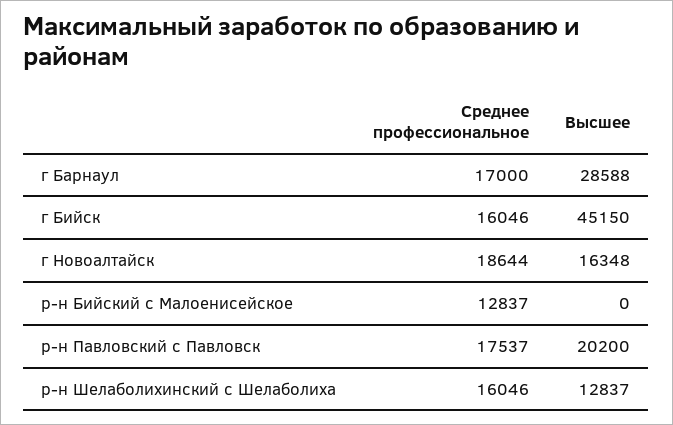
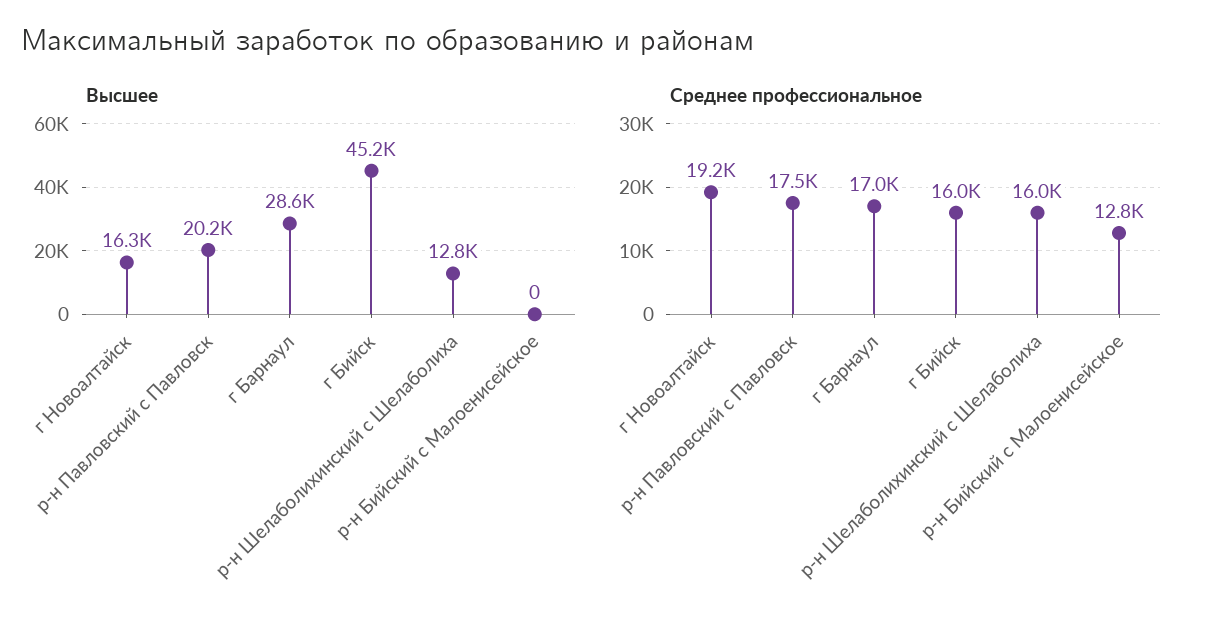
  {
    "Среднее профессиональное": {
      "г Барнаул": 17000,
      "г Бийск": 16046,
-     "г Новоалтайск": 18644,
+     "г Новоалтайск": 19200,
      "р-н Бийский с Малоенисейское": 12837,
      "р-н Павловский с Павловск": 17537,
      "р-н Шелаболихинский с Шелаболиха": 16046
    },
    "Высшее": {
      "г Барнаул": 28588,
      "г Бийск": 45150,
      "г Новоалтайск": 16348,
      "р-н Бийский с Малоенисейское": 0,
      "р-н Павловский с Павловск": 20200,
      "р-н Шелаболихинский с Шелаболиха": 12837
    }
  }

